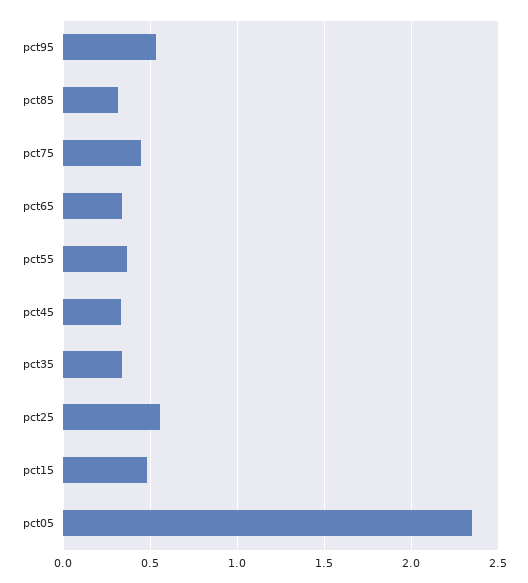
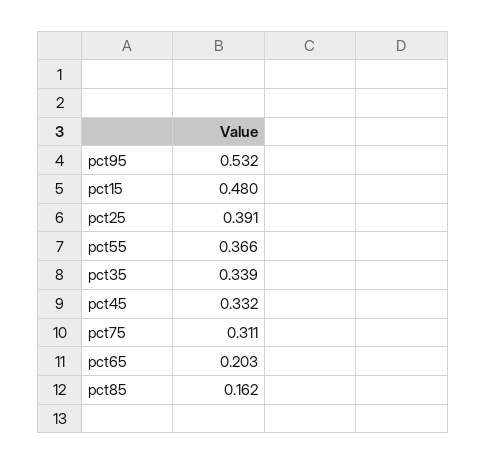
  {
    "pct95": 0.532,
-   "pct85": 0.3,
+   "pct85": 0.162,
-   "pct75": 0.45,
+   "pct75": 0.311,
-   "pct65": 0.35,
+   "pct65": 0.203,
    "pct55": 0.366,
    "pct45": 0.332,
    "pct35": 0.339,
-   "pct25": 0.55,
+   "pct25": 0.391,
-   "pct15": 0.48,
+   "pct15": 0.48
-   "pct05": 2.35
  }

